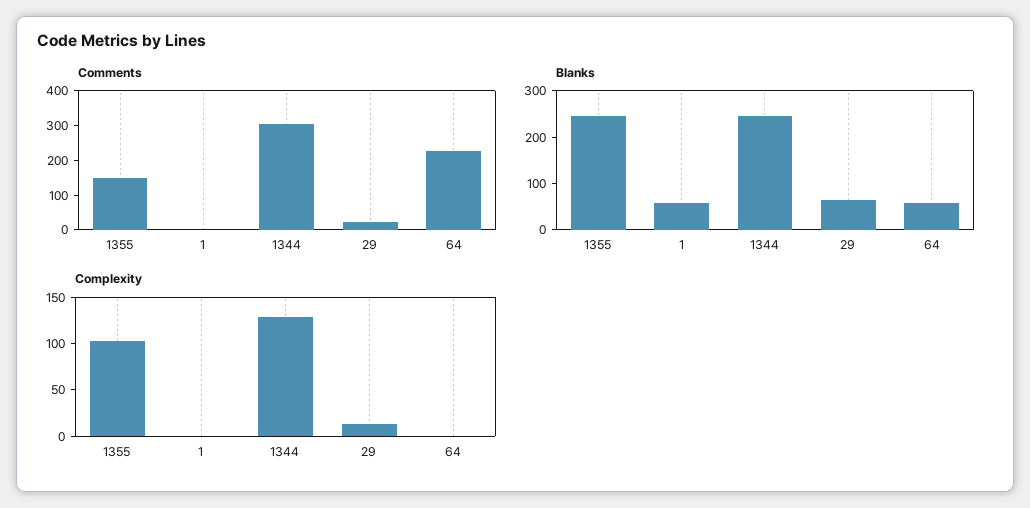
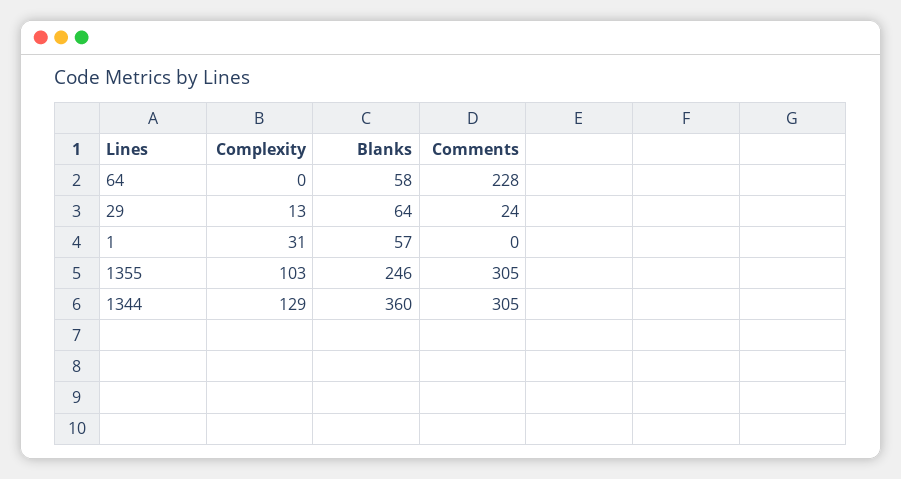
  {
    "Comments": {
-     "1355": 150,
+     "1355": 305,
      "1": 0,
      "1344": 305,
      "29": 24,
      "64": 228
    },
    "Blanks": {
      "1355": 246,
      "1": 57,
-     "1344": 240,
+     "1344": 360,
      "29": 64,
      "64": 58
    },
    "Complexity": {
      "1355": 103,
-     "1": 0,
+     "1": 31,
      "1344": 129,
      "29": 13,
      "64": 0
    }
  }

